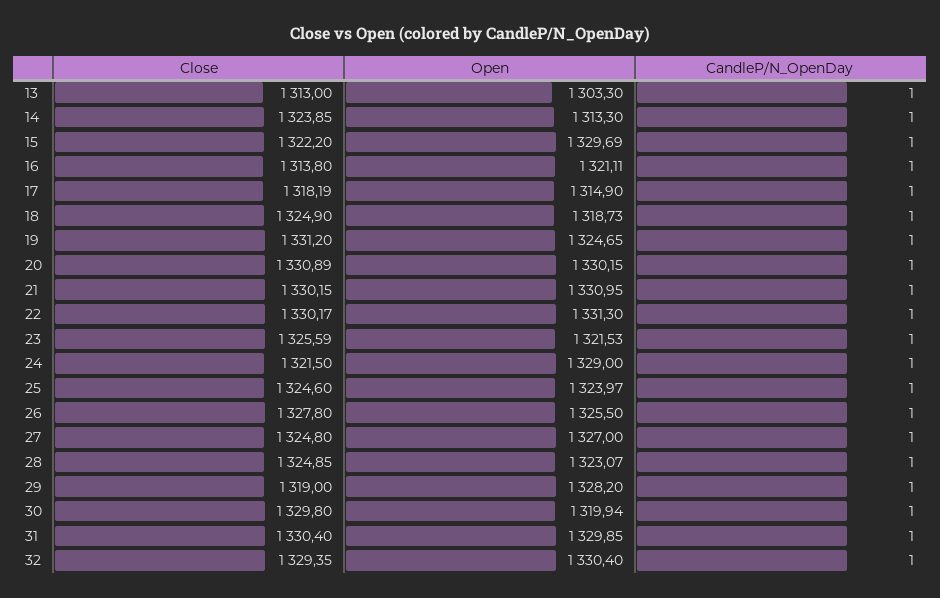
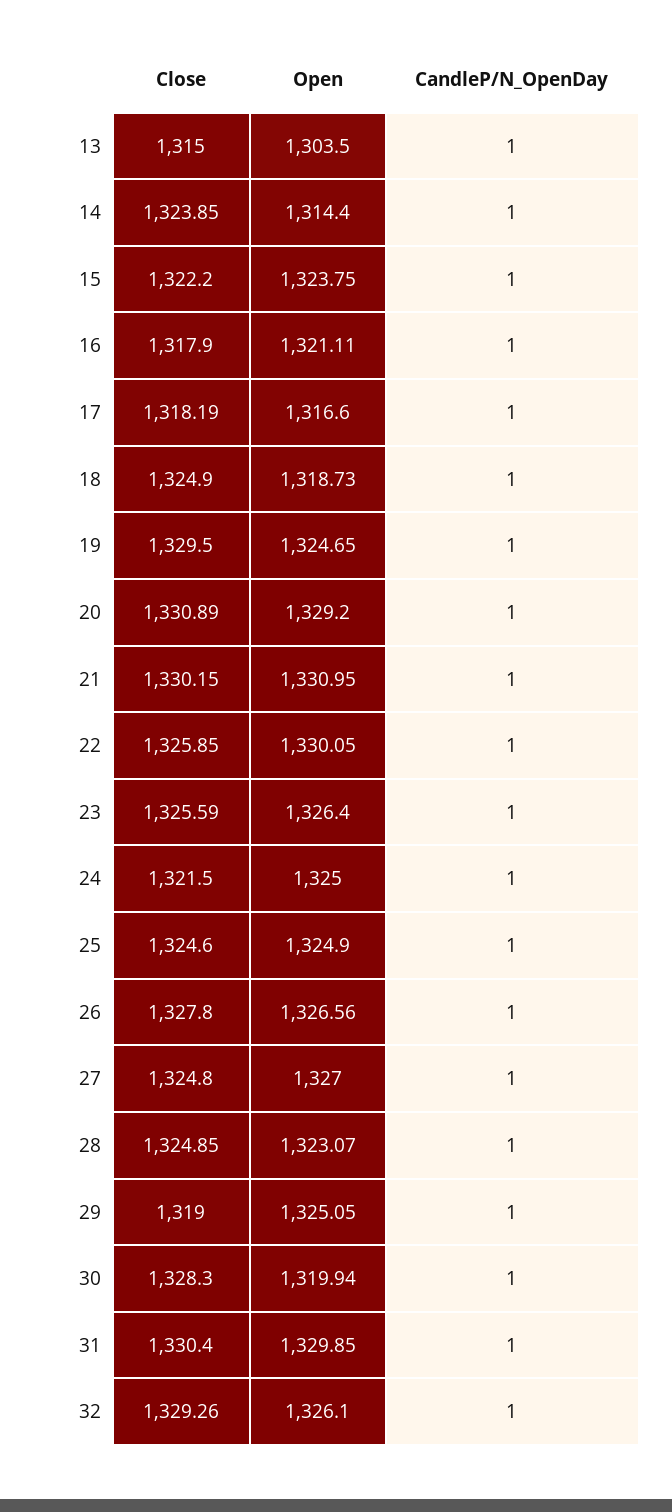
  {
    "Close": {
-     "13": 1313,
+     "13": 1315,
      "14": 1323.85,
      "15": 1322.2,
-     "16": 1313.8,
+     "16": 1317.9,
      "17": 1318.19,
      "18": 1324.9,
-     "19": 1331.2,
+     "19": 1329.5,
      "20": 1330.89,
      "21": 1330.15,
-     "22": 1330.17,
+     "22": 1325.85,
      "23": 1325.59,
      "24": 1321.5,
      "25": 1324.6,
      "26": 1327.8,
      "27": 1324.8,
      "28": 1324.85,
      "29": 1319,
-     "30": 1329.8,
+     "30": 1328.3,
      "31": 1330.4,
-     "32": 1329.35
+     "32": 1329.26
    },
    "Open": {
-     "13": 1303.3,
+     "13": 1303.5,
-     "14": 1313.3,
+     "14": 1314.4,
-     "15": 1329.69,
+     "15": 1323.75,
      "16": 1321.11,
-     "17": 1314.9,
+     "17": 1316.6,
      "18": 1318.73,
      "19": 1324.65,
-     "20": 1330.15,
+     "20": 1329.2,
      "21": 1330.95,
-     "22": 1331.3,
+     "22": 1330.05,
-     "23": 1321.53,
+     "23": 1326.4,
-     "24": 1329,
+     "24": 1325,
-     "25": 1323.97,
+     "25": 1324.9,
-     "26": 1325.5,
+     "26": 1326.56,
      "27": 1327,
      "28": 1323.07,
-     "29": 1328.2,
+     "29": 1325.05,
      "30": 1319.94,
      "31": 1329.85,
-     "32": 1330.4
+     "32": 1326.1
    },
    "CandleP/N_OpenDay": {
      "13": 1,
      "14": 1,
      "15": 1,
      "16": 1,
      "17": 1,
      "18": 1,
      "19": 1,
      "20": 1,
      "21": 1,
      "22": 1,
      "23": 1,
      "24": 1,
      "25": 1,
      "26": 1,
      "27": 1,
      "28": 1,
      "29": 1,
      "30": 1,
      "31": 1,
      "32": 1
    }
  }

